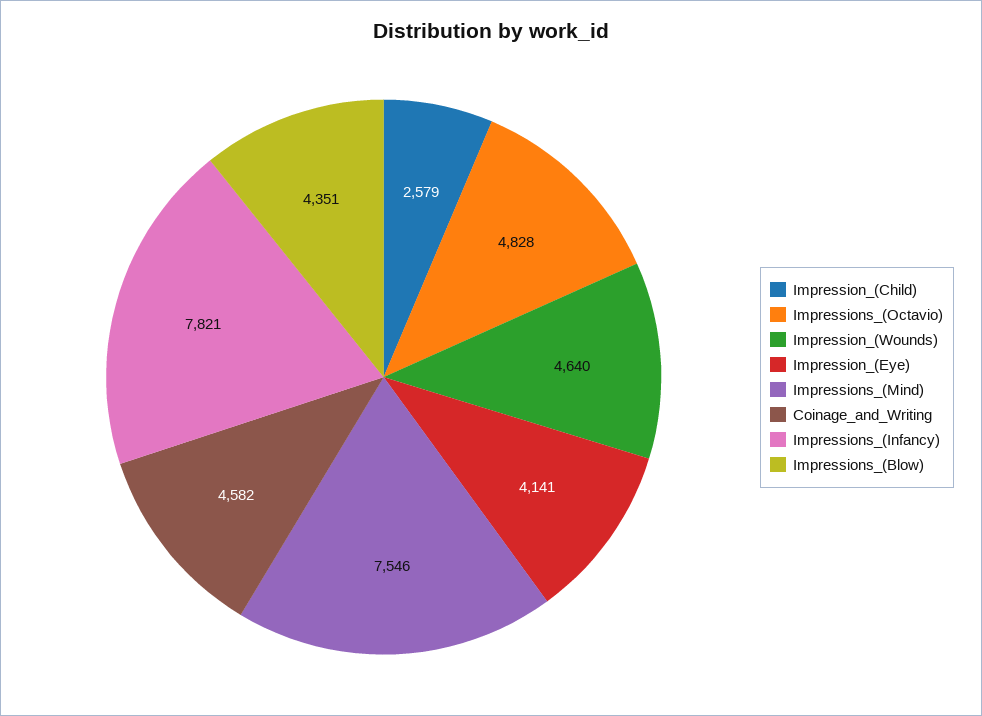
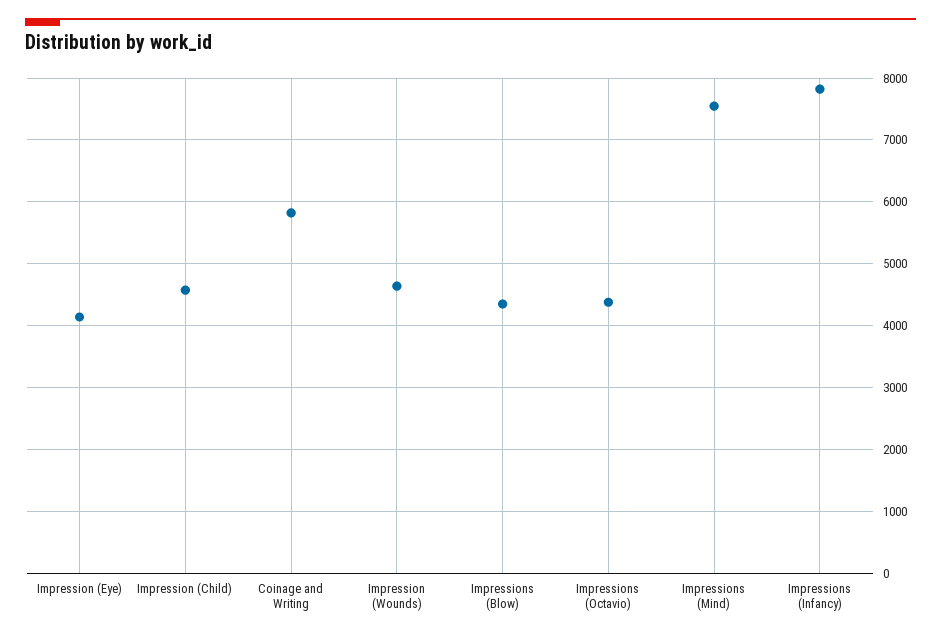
  {
-   "Impression_(Child)": 2579,
+   "Impression_(Child)": 4600,
-   "Impressions_(Octavio)": 4828,
+   "Impressions_(Octavio)": 4400,
    "Impression_(Wounds)": 4640,
    "Impression_(Eye)": 4141,
    "Impressions_(Mind)": 7546,
-   "Coinage_and_Writing": 4582,
+   "Coinage_and_Writing": 5800,
    "Impressions_(Infancy)": 7821,
    "Impressions_(Blow)": 4351
  }

